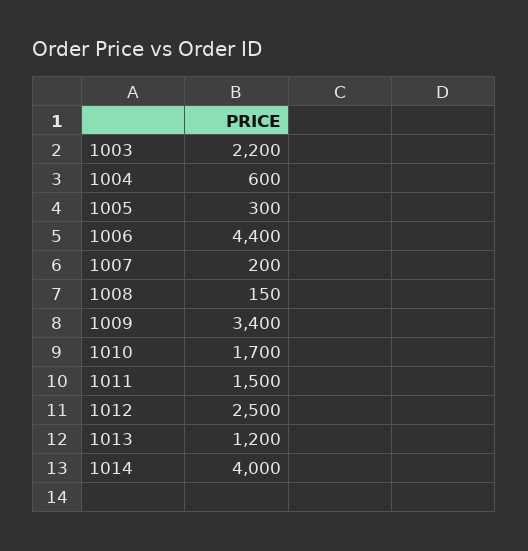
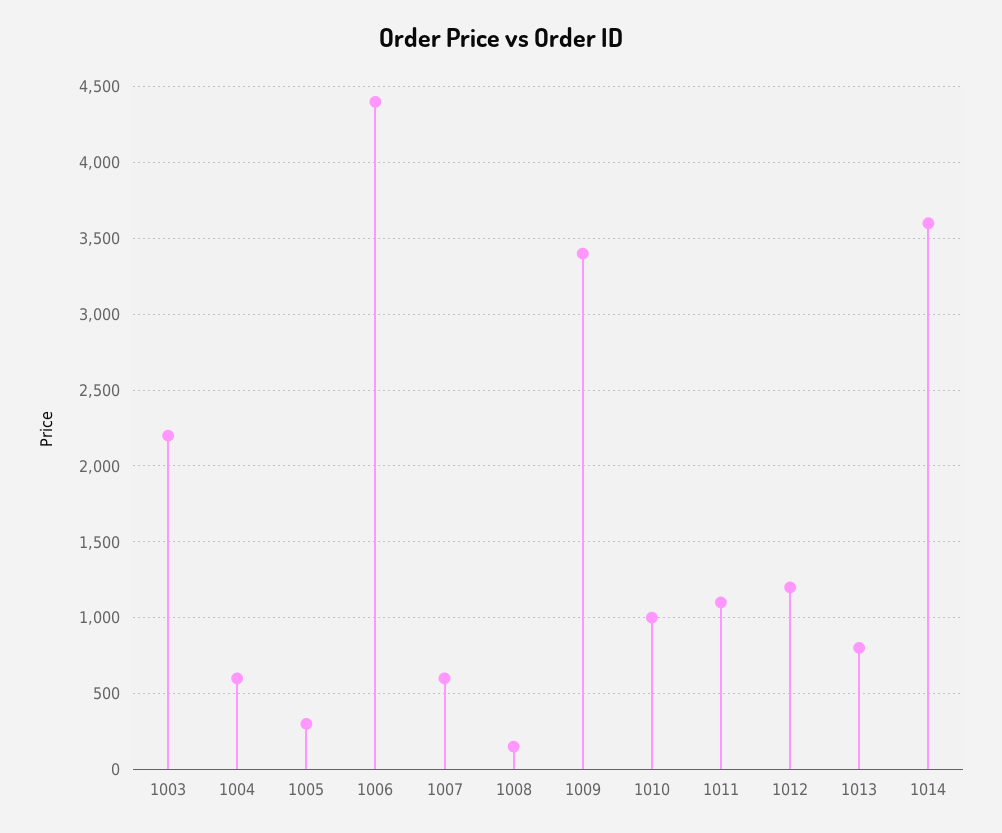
  {
    "1003": 2200,
    "1004": 600,
    "1005": 300,
    "1006": 4400,
-   "1007": 200,
+   "1007": 600,
    "1008": 150,
    "1009": 3400,
-   "1010": 1700,
+   "1010": 1000,
-   "1011": 1500,
+   "1011": 1100,
-   "1012": 2500,
+   "1012": 1200,
-   "1013": 1200,
+   "1013": 800,
-   "1014": 4000
+   "1014": 3600
  }

